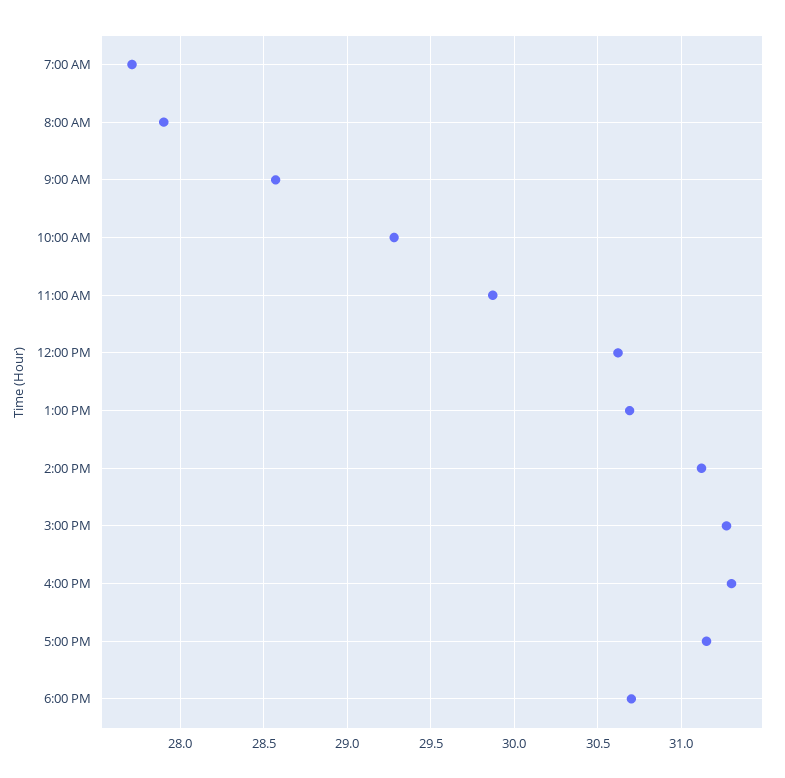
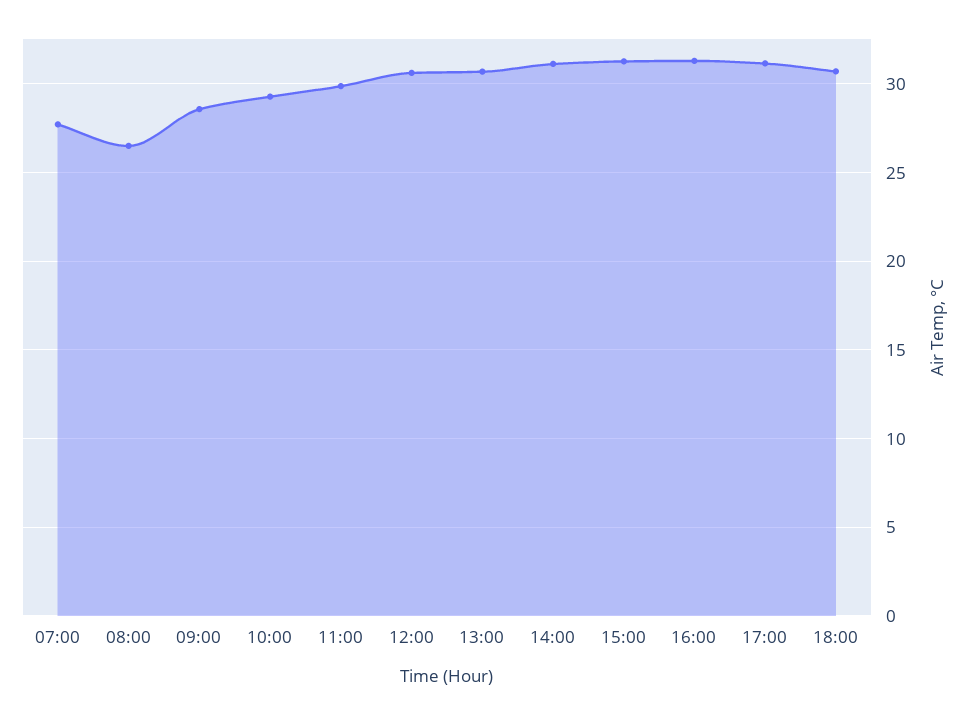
  {
    "7:00 AM": 27.7,
-   "8:00 AM": 27.9,
+   "8:00 AM": 26.5,
    "9:00 AM": 28.55,
    "10:00 AM": 29.3,
    "11:00 AM": 29.85,
    "12:00 PM": 30.6,
    "1:00 PM": 30.7,
    "2:00 PM": 31.1,
    "3:00 PM": 31.25,
    "4:00 PM": 31.3,
    "5:00 PM": 31.15,
    "6:00 PM": 30.7
  }

